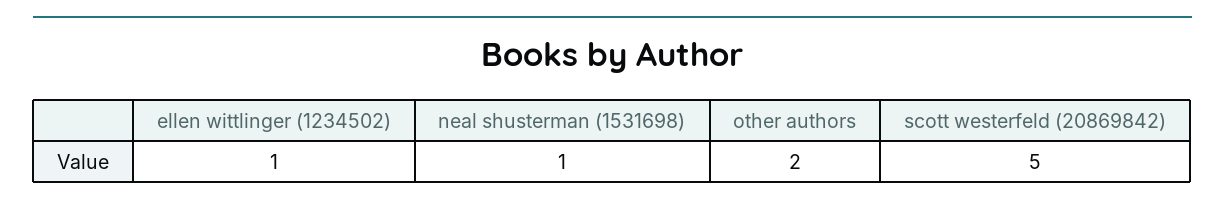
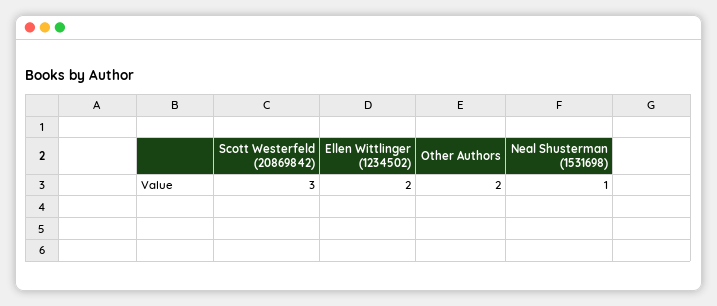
  {
-   "ellen wittlinger (1234502)": 1,
+   "ellen wittlinger (1234502)": 2,
    "neal shusterman (1531698)": 1,
    "other authors": 2,
-   "scott westerfeld (20869842)": 5
+   "scott westerfeld (20869842)": 3
  }

